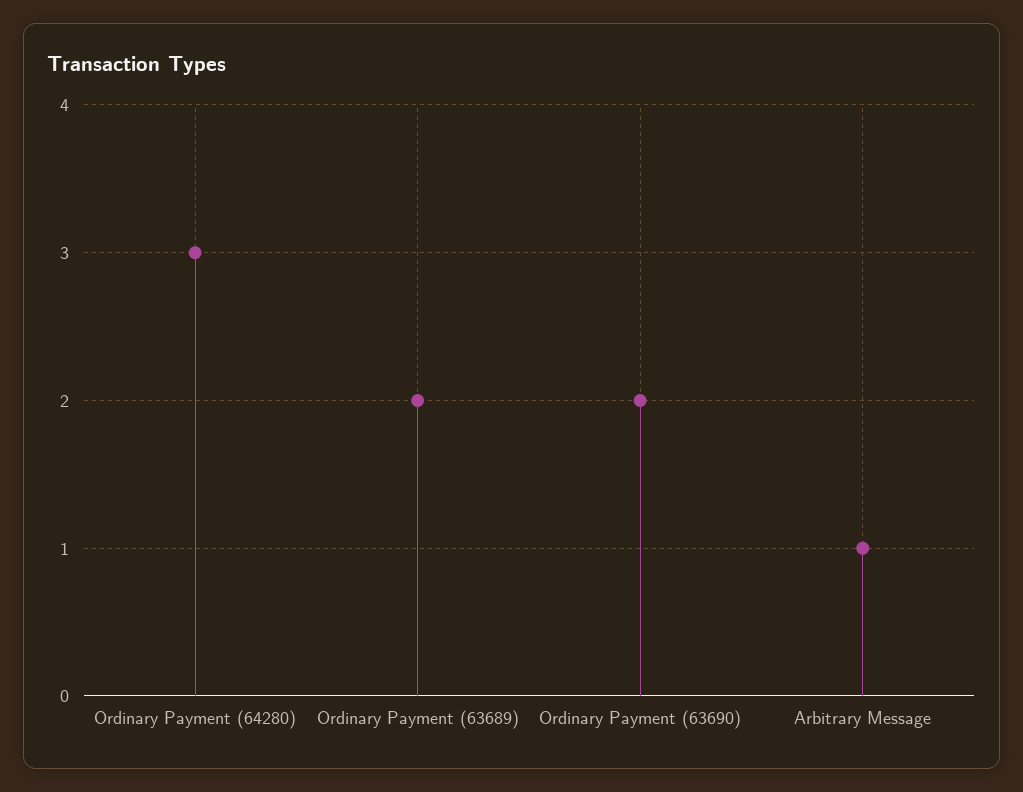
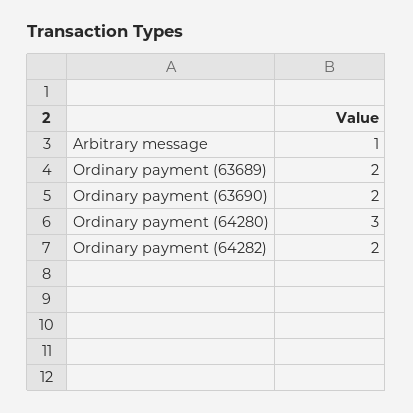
  {
    "Ordinary Payment (64280)": 3,
    "Ordinary Payment (63689)": 2,
    "Ordinary Payment (63690)": 2,
-   "Arbitrary Message": 1
+   "Arbitrary Message": 1,
+   "Ordinary payment (64282)": 2
  }

